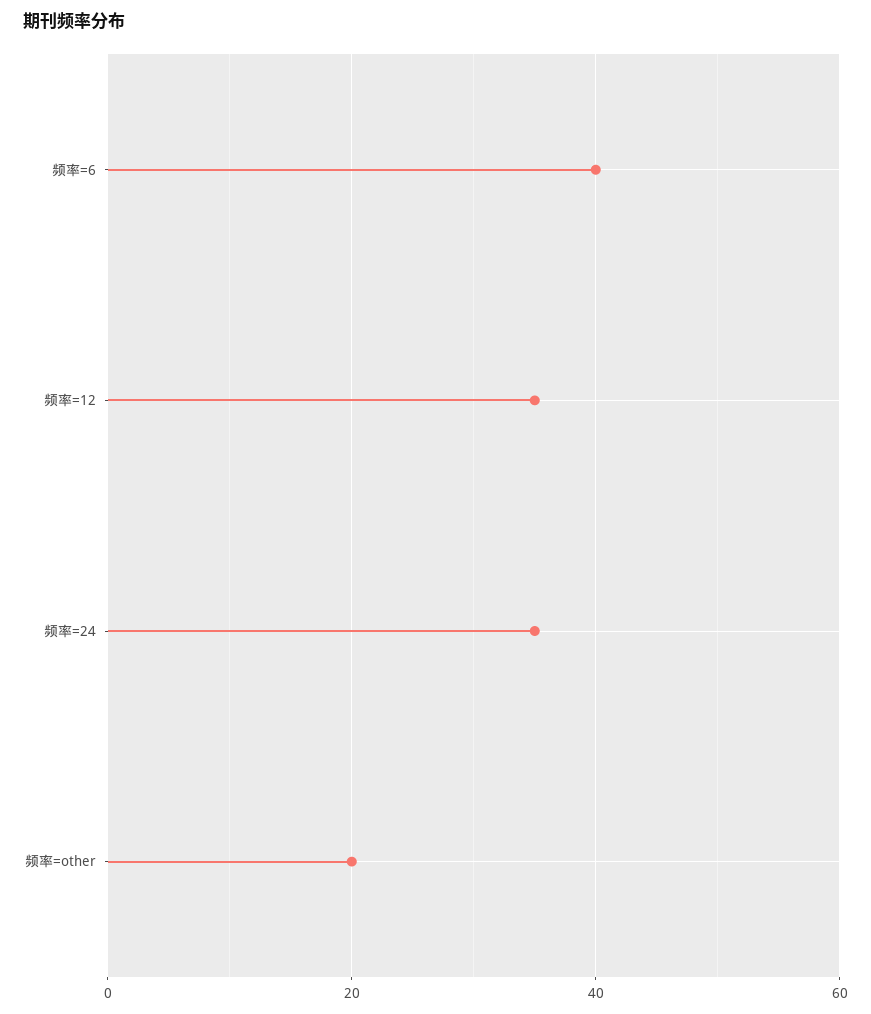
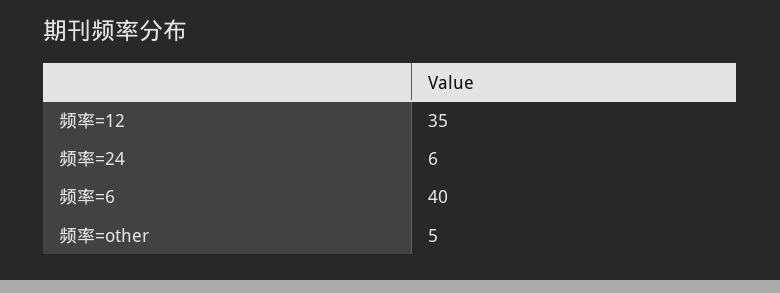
  {
    "频率=6": 40,
    "频率=12": 35,
-   "频率=24": 35,
+   "频率=24": 6,
-   "频率=other": 20
+   "频率=other": 5
  }

